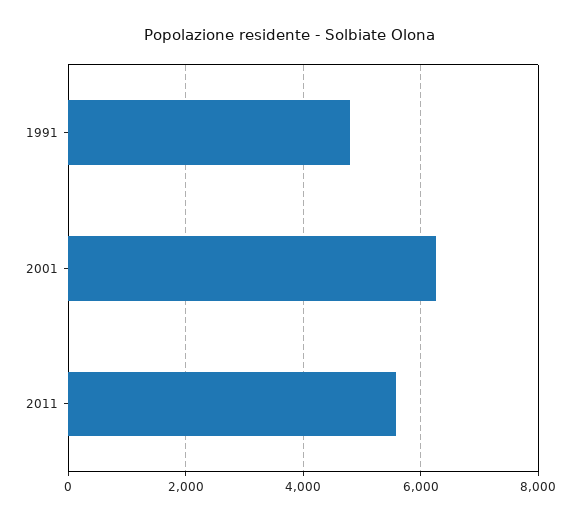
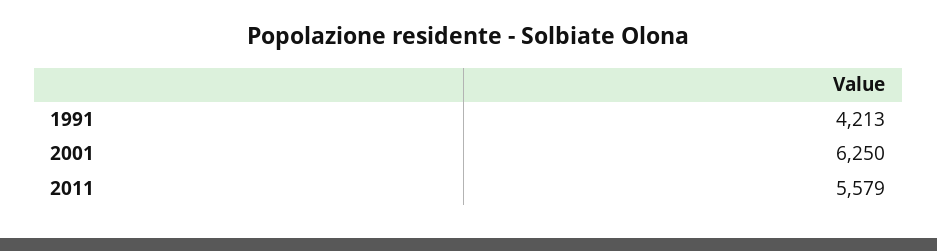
  {
-   "1991": 4800,
+   "1991": 4213,
    "2001": 6250,
    "2011": 5579
  }

